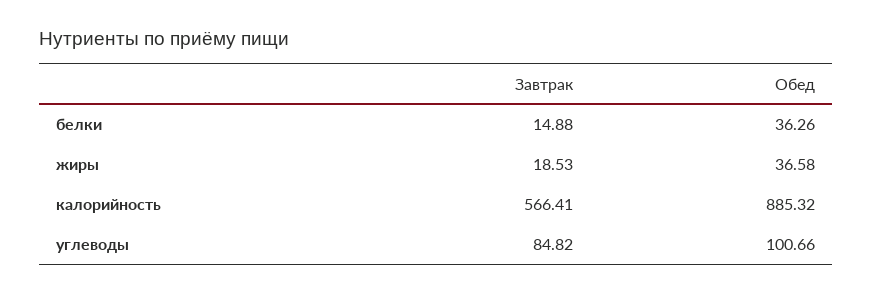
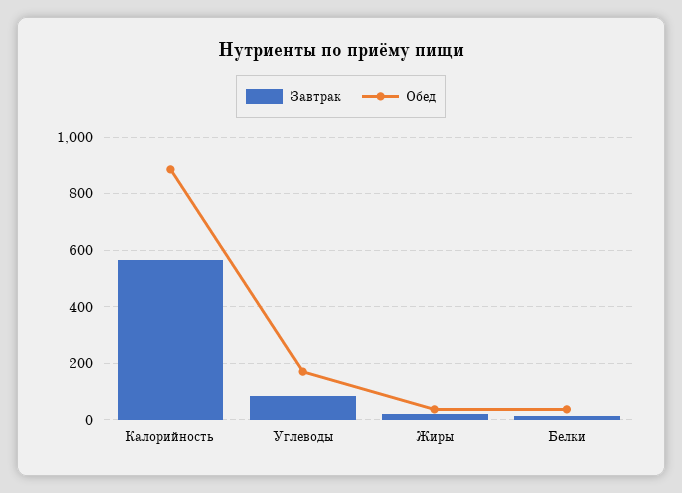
  {
    "Завтрак": {
      "белки": 14.88,
      "жиры": 18.53,
      "калорийность": 566.41,
      "углеводы": 84.82
    },
    "Обед": {
      "белки": 36.26,
      "жиры": 36.58,
      "калорийность": 885.32,
-     "углеводы": 100.66
+     "углеводы": 175
    }
  }

